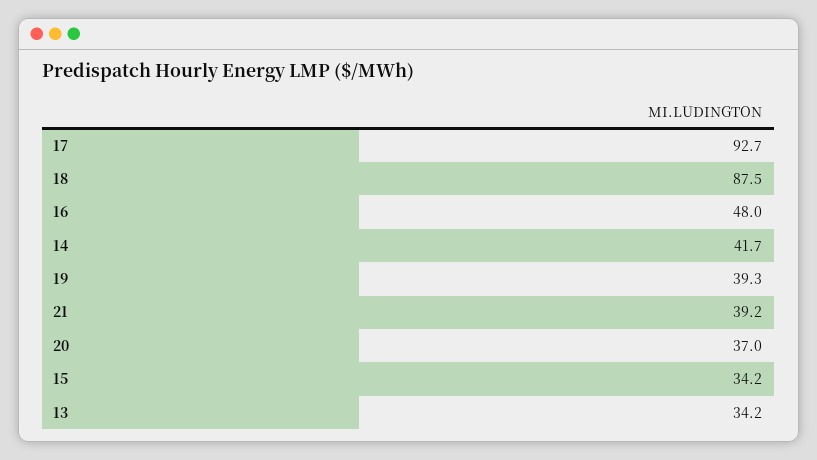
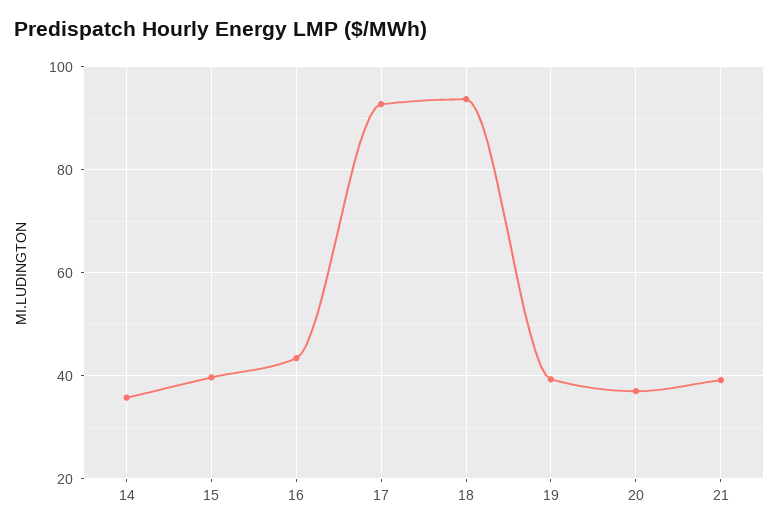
  {
    "17": 92.7,
-   "18": 87.5,
+   "18": 94,
-   "16": 48,
+   "16": 44,
-   "14": 41.7,
+   "14": 36,
    "19": 39.3,
    "21": 39.2,
    "20": 37,
-   "15": 34.2,
+   "15": 40
-   "13": 34.2
  }

